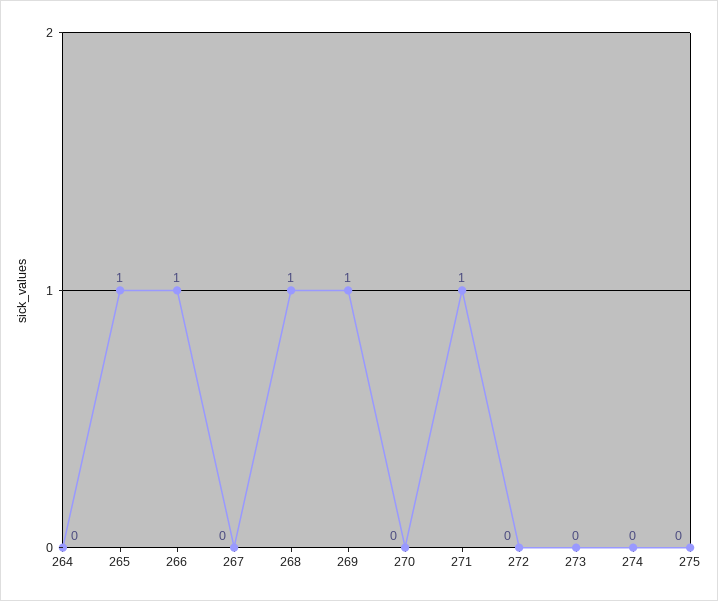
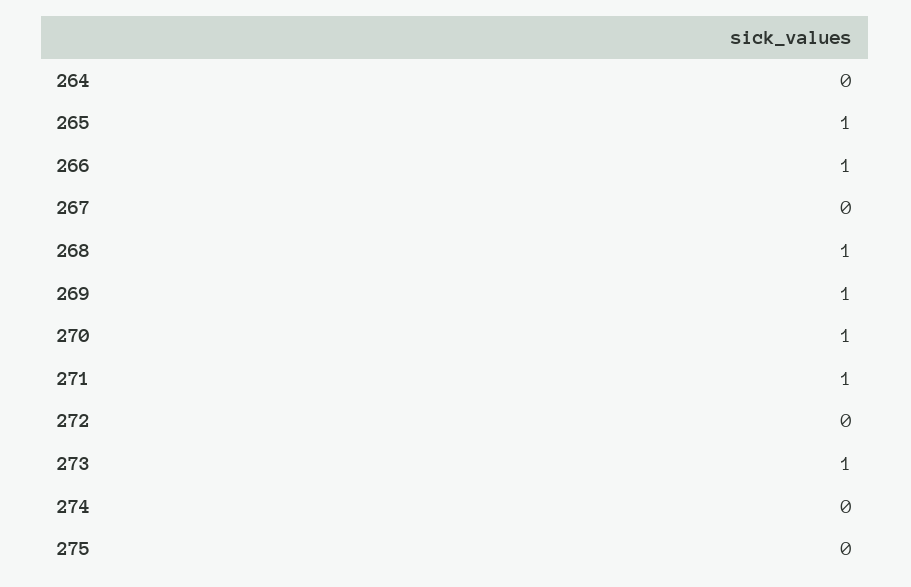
  {
    "264": 0,
    "265": 1,
    "266": 1,
    "267": 0,
    "268": 1,
    "269": 1,
-   "270": 0,
+   "270": 1,
    "271": 1,
    "272": 0,
-   "273": 0,
+   "273": 1,
    "274": 0,
    "275": 0
  }

